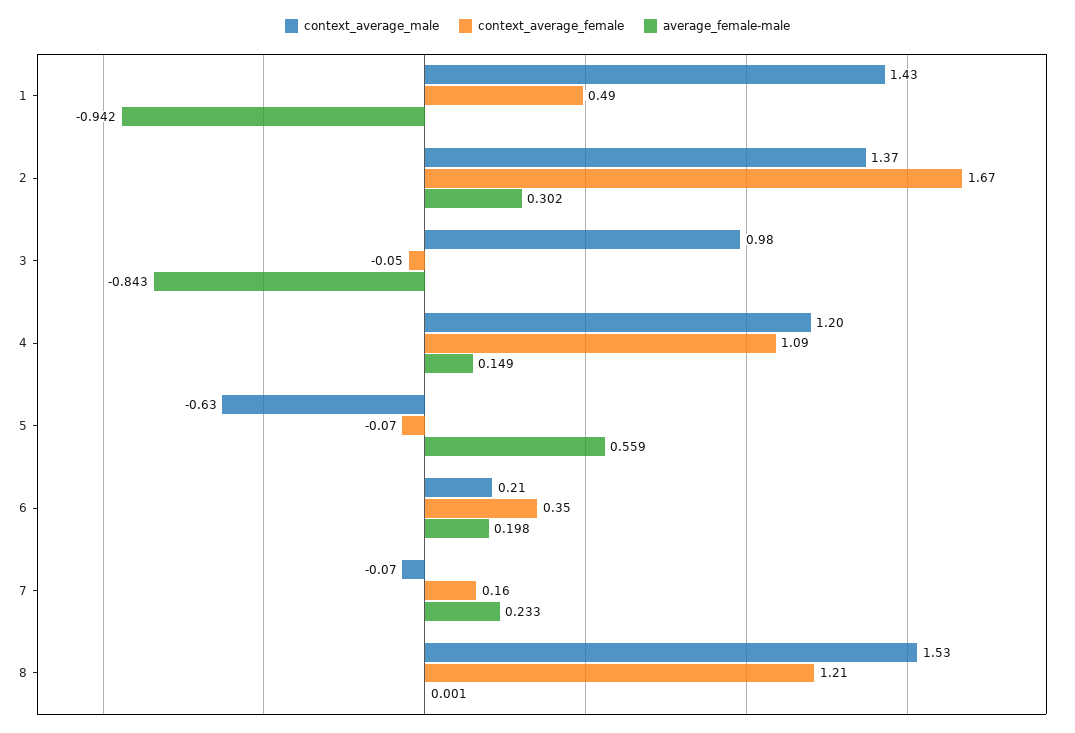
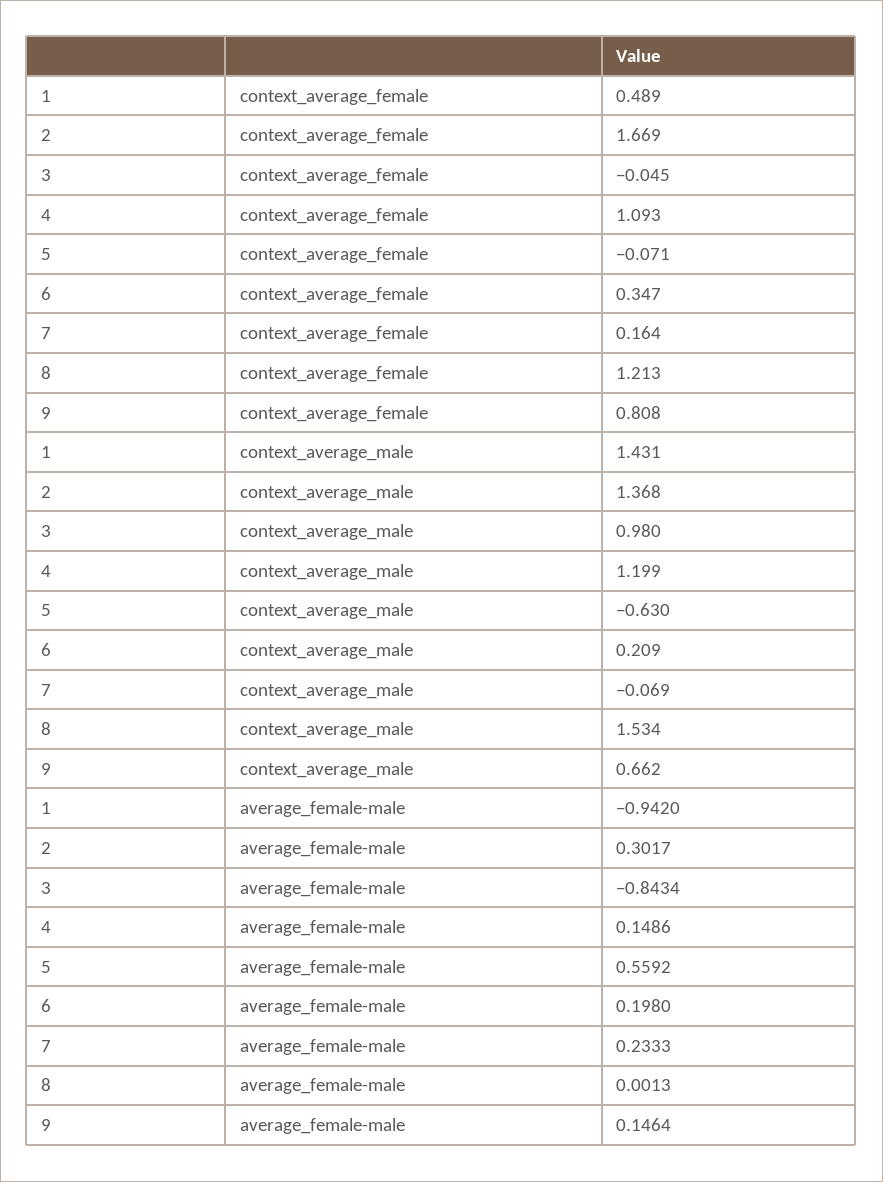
  {
    "context_average_male": {
      "1": 1.431,
      "2": 1.368,
      "3": 0.98,
      "4": 1.199,
      "5": -0.63,
      "6": 0.209,
      "7": -0.069,
-     "8": 1.534
+     "8": 1.534,
+     "9": 0.662
    },
    "context_average_female": {
      "1": 0.489,
      "2": 1.669,
      "3": -0.045,
      "4": 1.093,
      "5": -0.071,
      "6": 0.347,
      "7": 0.164,
-     "8": 1.213
+     "8": 1.213,
+     "9": 0.808
    },
    "average_female-male": {
      "1": -0.942,
      "2": 0.3017,
      "3": -0.8434,
      "4": 0.1486,
      "5": 0.5592,
      "6": 0.198,
      "7": 0.2333,
-     "8": 0.0013
+     "8": 0.0013,
+     "9": 0.1464
    }
  }

